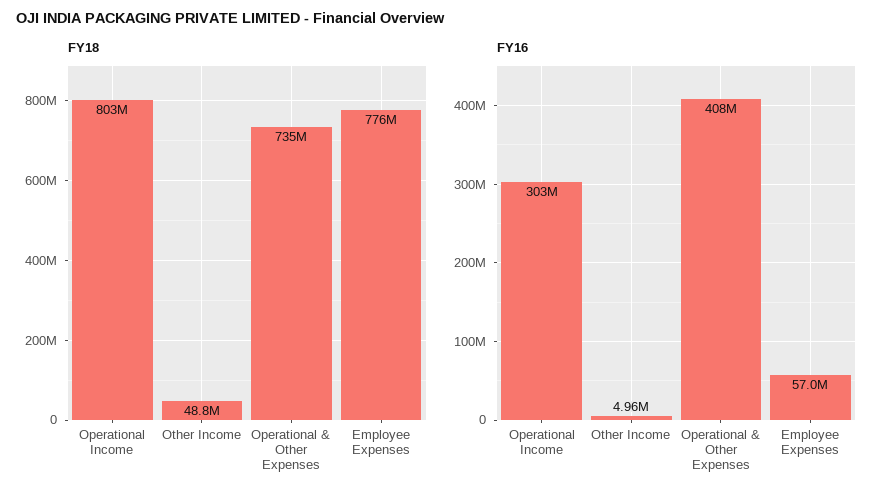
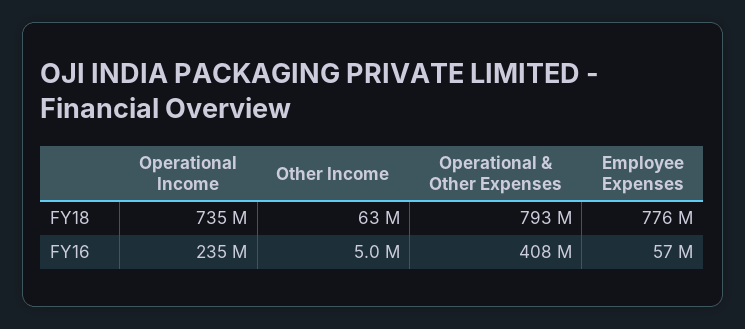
  {
    "FY18": {
-     "Operational Income": 803000000,
+     "Operational Income": 735000000,
-     "Other Income": 48800000,
+     "Other Income": 63000000,
-     "Operational & Other Expenses": 735000000,
+     "Operational & Other Expenses": 793000000,
      "Employee Expenses": 776000000
    },
    "FY16": {
-     "Operational Income": 303000000,
+     "Operational Income": 235000000,
      "Other Income": 4960000,
      "Operational & Other Expenses": 408000000,
      "Employee Expenses": 57000000
    }
  }

